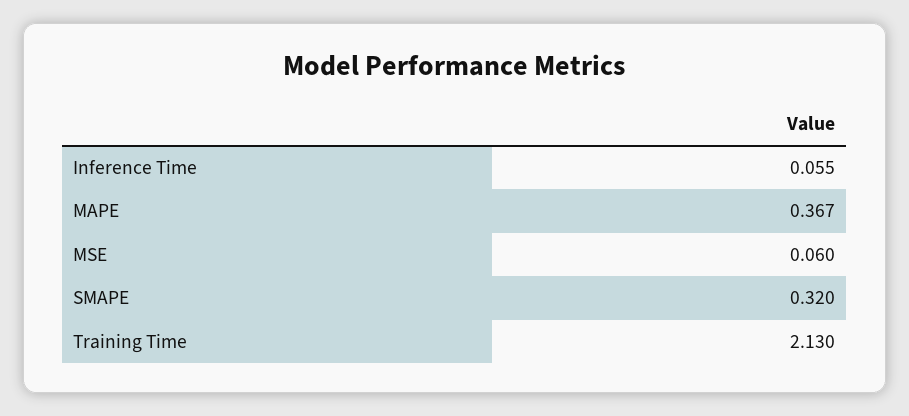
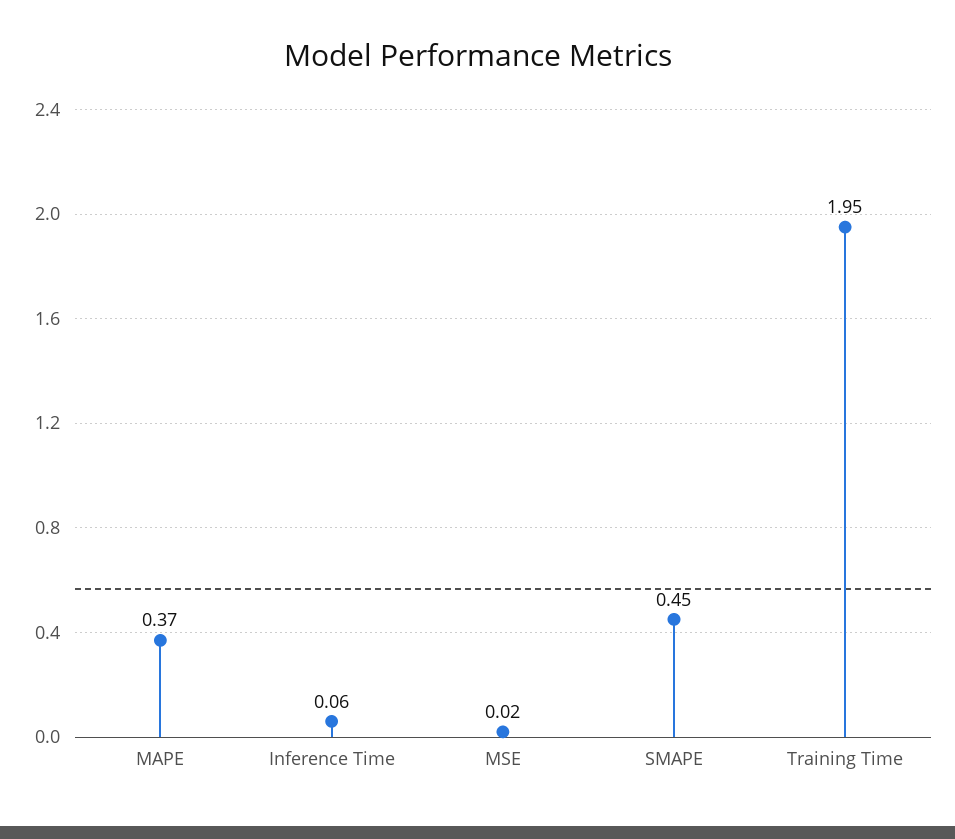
  {
    "Inference Time": 0.055,
    "MAPE": 0.367,
-   "MSE": 0.06,
+   "MSE": 0.02,
-   "SMAPE": 0.32,
+   "SMAPE": 0.45,
-   "Training Time": 2.13
+   "Training Time": 1.95
  }

